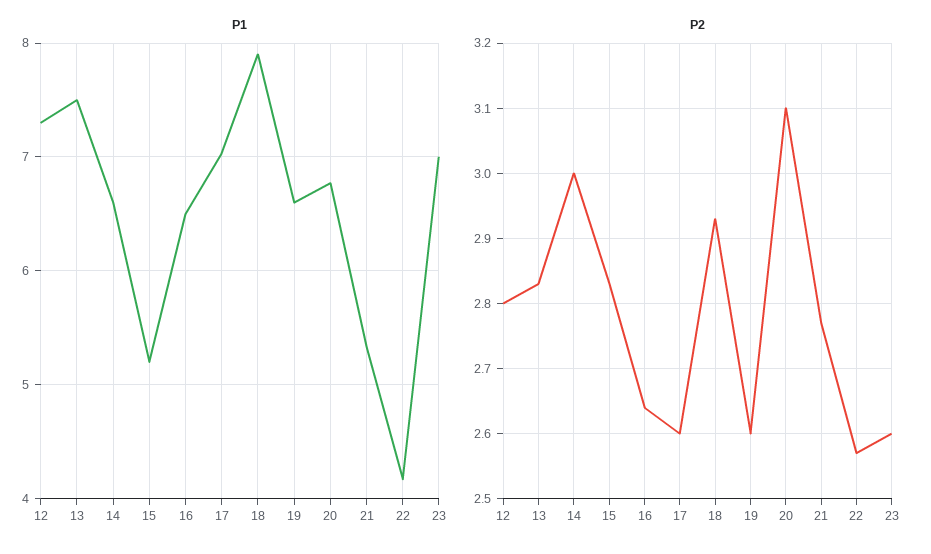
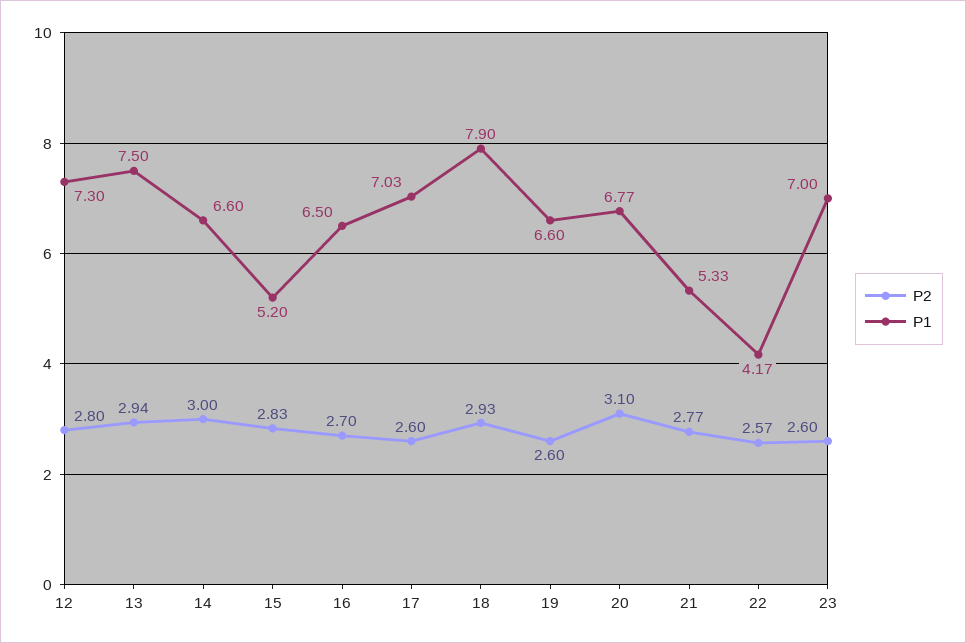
  {
    "P1": {
      "12": 7.3,
      "13": 7.5,
      "14": 6.6,
      "15": 5.2,
      "16": 6.5,
      "17": 7.03,
      "18": 7.9,
      "19": 6.6,
      "20": 6.77,
      "21": 5.33,
      "22": 4.17,
      "23": 7
    },
    "P2": {
      "12": 2.8,
-     "13": 2.83,
+     "13": 2.94,
      "14": 3,
      "15": 2.83,
-     "16": 2.64,
+     "16": 2.7,
      "17": 2.6,
      "18": 2.93,
      "19": 2.6,
      "20": 3.1,
      "21": 2.77,
      "22": 2.57,
      "23": 2.6
    }
  }

